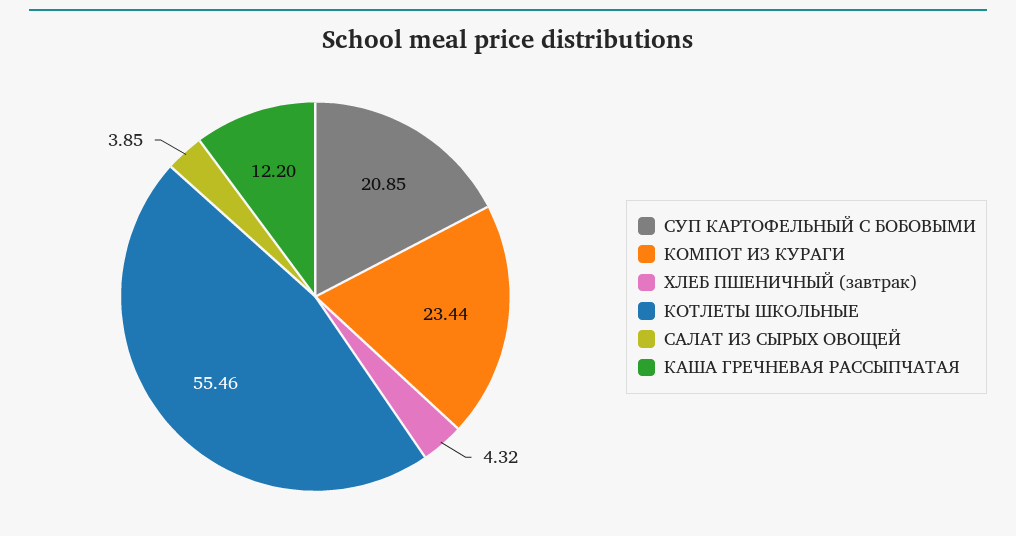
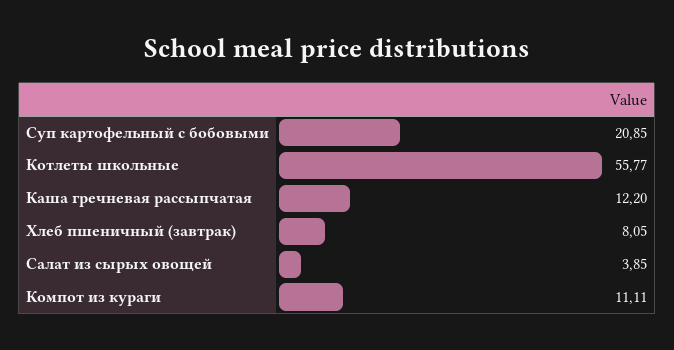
  {
    "СУП КАРТОФЕЛЬНЫЙ С БОБОВЫМИ": 20.85,
-   "КОМПОТ ИЗ КУРАГИ": 23.44,
+   "КОМПОТ ИЗ КУРАГИ": 11.11,
-   "ХЛЕБ ПШЕНИЧНЫЙ (завтрак)": 4.32,
+   "ХЛЕБ ПШЕНИЧНЫЙ (завтрак)": 8.05,
-   "КОТЛЕТЫ ШКОЛЬНЫЕ": 55.46,
+   "КОТЛЕТЫ ШКОЛЬНЫЕ": 55.77,
    "САЛАТ ИЗ СЫРЫХ ОВОЩЕЙ": 3.85,
    "КАША ГРЕЧНЕВАЯ РАССЫПЧАТАЯ": 12.2
  }

